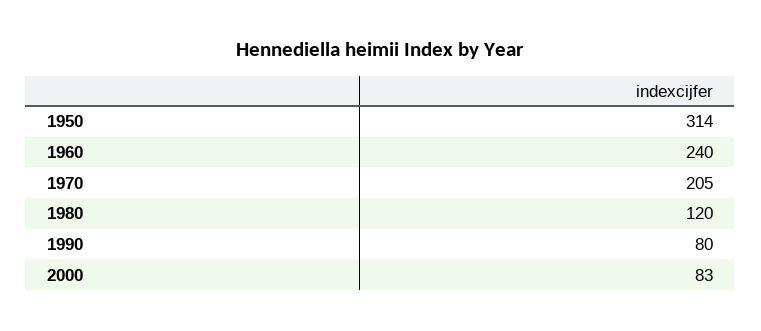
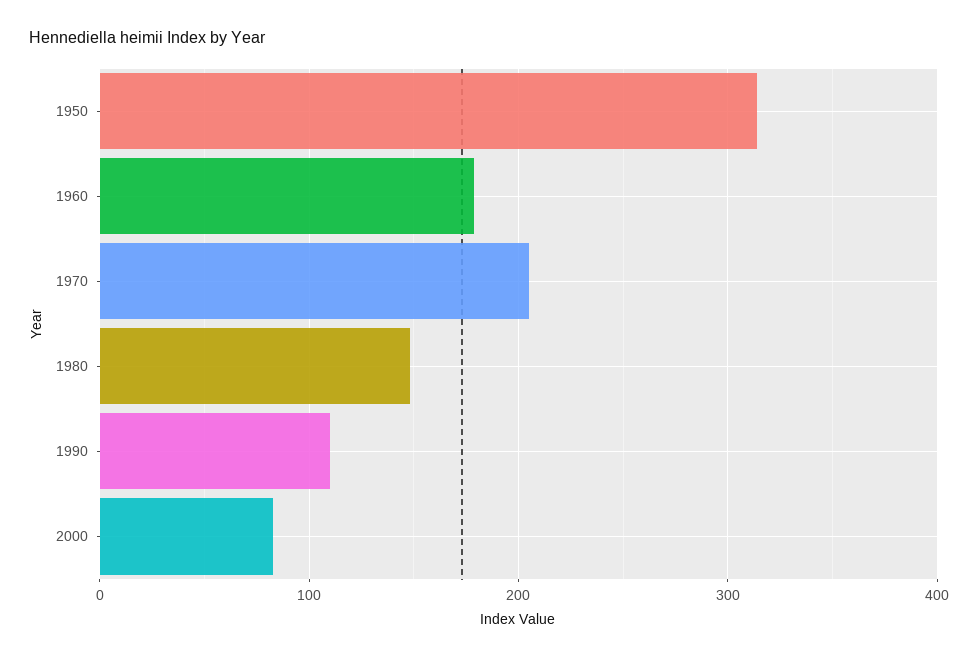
  {
    "1950": 314,
-   "1960": 240,
+   "1960": 180,
    "1970": 205,
-   "1980": 120,
+   "1980": 150,
-   "1990": 80,
+   "1990": 110,
    "2000": 83
  }

